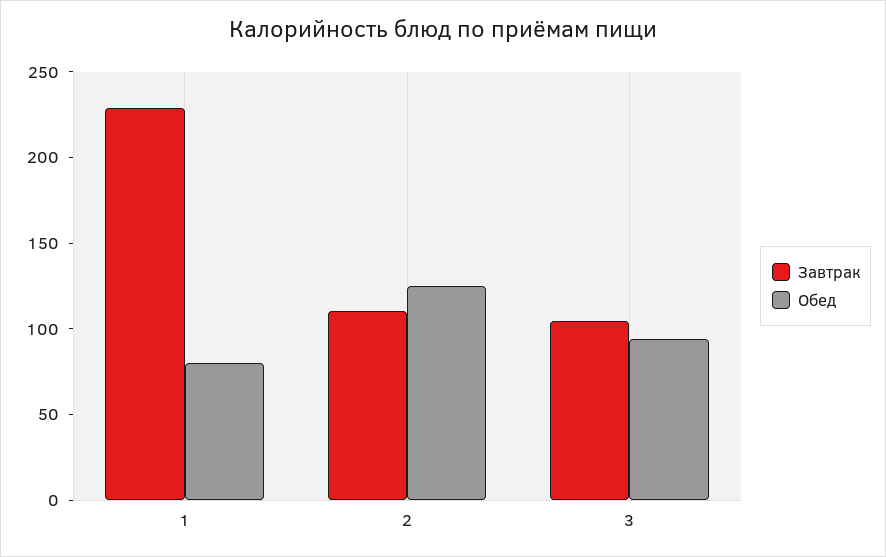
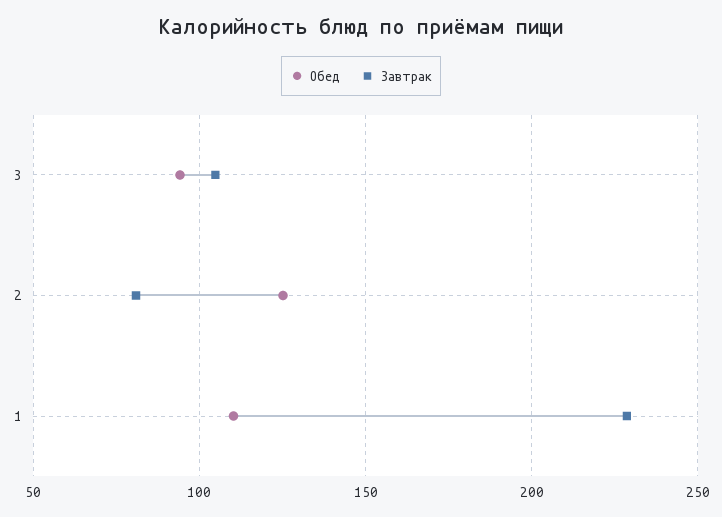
  {
    "Завтрак": {
      "1": 230,
-     "2": 110,
+     "2": 80,
      "3": 105
    },
    "Обед": {
-     "1": 80,
+     "1": 110,
      "2": 125,
      "3": 95
    }
  }

